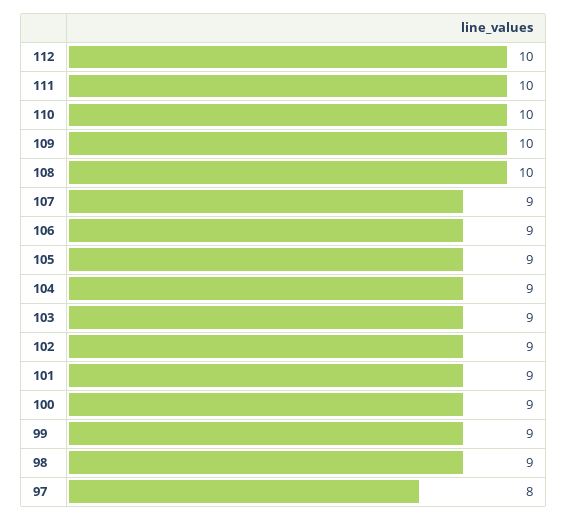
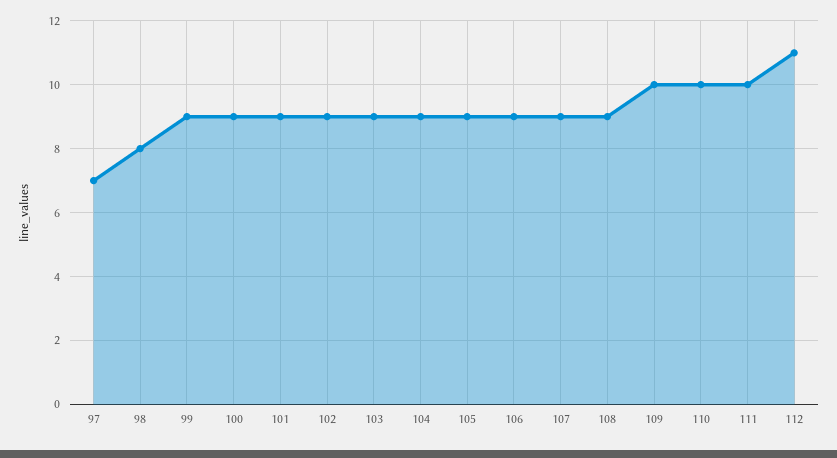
  {
-   "112": 10,
+   "112": 11,
    "111": 10,
    "110": 10,
    "109": 10,
-   "108": 10,
+   "108": 9,
    "107": 9,
    "106": 9,
    "105": 9,
    "104": 9,
    "103": 9,
    "102": 9,
    "101": 9,
    "100": 9,
    "99": 9,
-   "98": 9,
+   "98": 8,
-   "97": 8
+   "97": 7
  }

